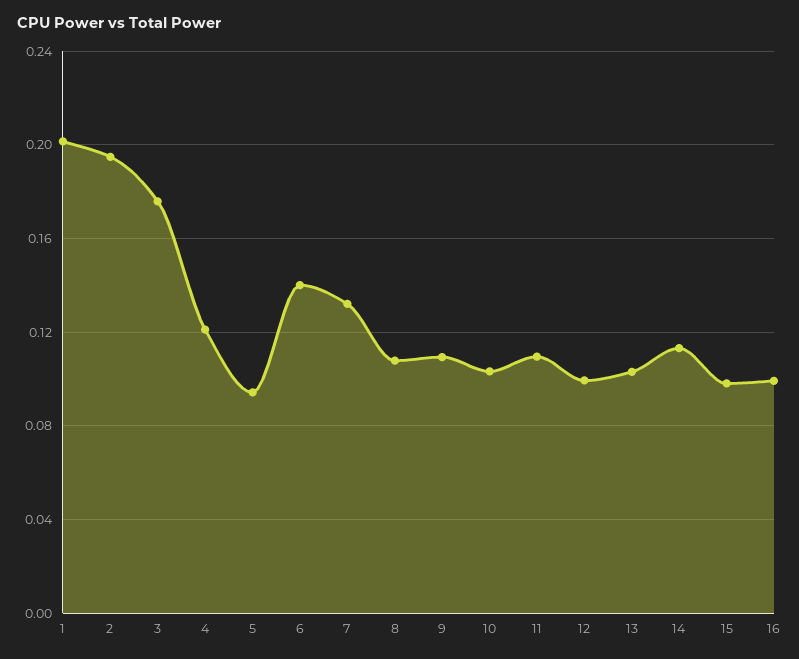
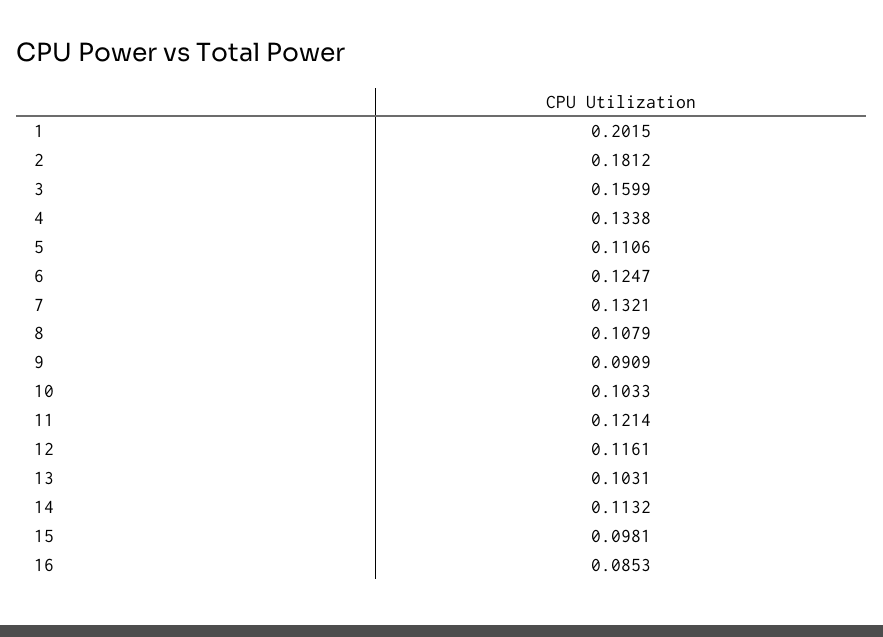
  {
    "1": 0.2015,
-   "2": 0.195,
+   "2": 0.1812,
-   "3": 0.175,
+   "3": 0.1599,
-   "4": 0.12,
+   "4": 0.1338,
-   "5": 0.095,
+   "5": 0.1106,
-   "6": 0.14,
+   "6": 0.1247,
    "7": 0.1321,
    "8": 0.1079,
-   "9": 0.11,
+   "9": 0.0909,
    "10": 0.1033,
-   "11": 0.11,
+   "11": 0.1214,
-   "12": 0.1,
+   "12": 0.1161,
    "13": 0.1031,
    "14": 0.1132,
    "15": 0.0981,
-   "16": 0.1
+   "16": 0.0853
  }

